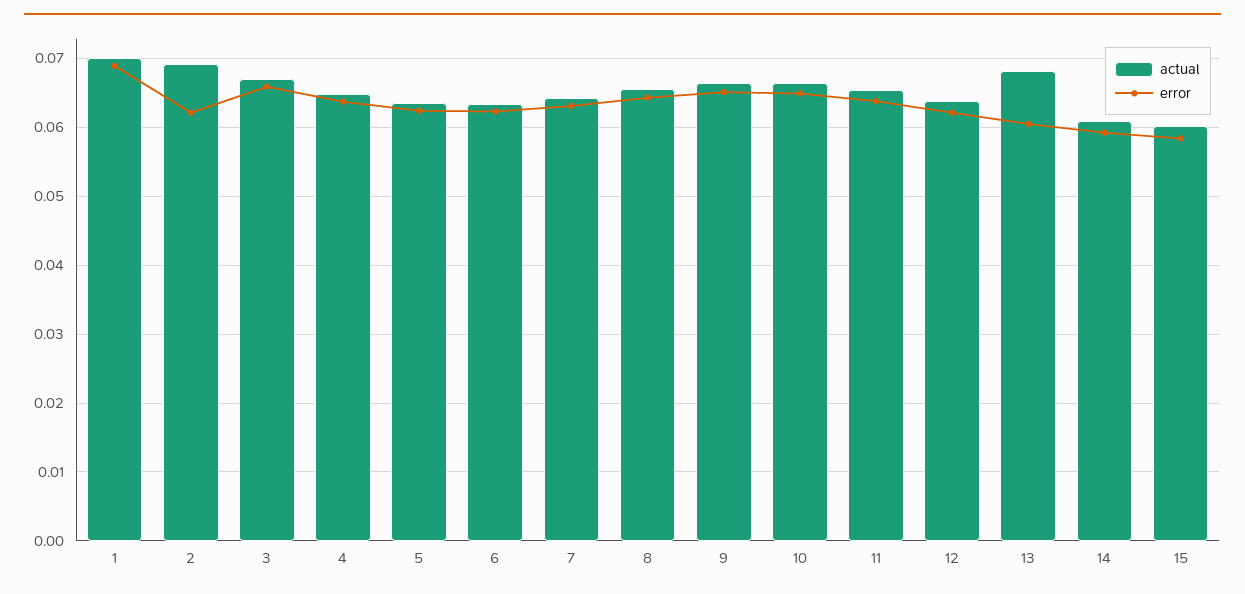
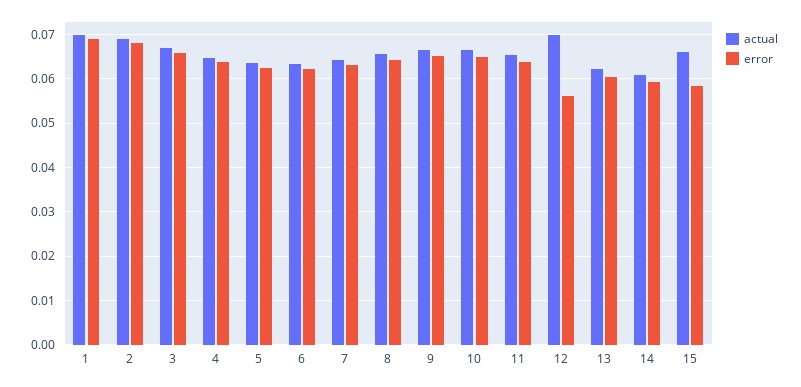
  {
    "actual": {
      "1": 0.07,
      "2": 0.069,
      "3": 0.067,
      "4": 0.065,
      "5": 0.064,
      "6": 0.063,
      "7": 0.064,
      "8": 0.066,
      "9": 0.066,
      "10": 0.066,
      "11": 0.065,
-     "12": 0.064,
+     "12": 0.07,
-     "13": 0.068,
+     "13": 0.062,
      "14": 0.061,
-     "15": 0.06
+     "15": 0.066
    },
    "error": {
      "1": 0.069,
-     "2": 0.062,
+     "2": 0.068,
      "3": 0.066,
      "4": 0.064,
      "5": 0.062,
      "6": 0.062,
      "7": 0.063,
      "8": 0.064,
      "9": 0.065,
      "10": 0.065,
      "11": 0.064,
-     "12": 0.062,
+     "12": 0.056,
      "13": 0.061,
      "14": 0.059,
      "15": 0.058
    }
  }

